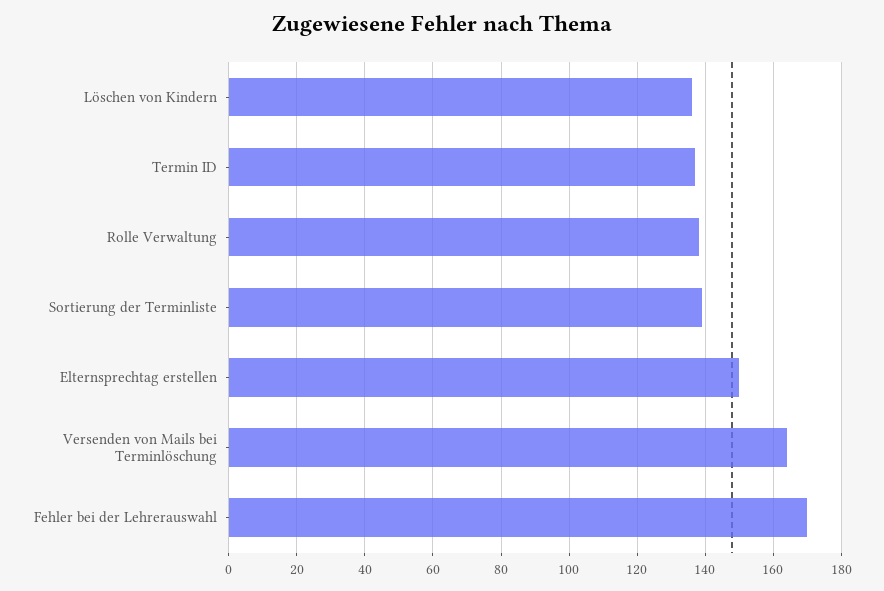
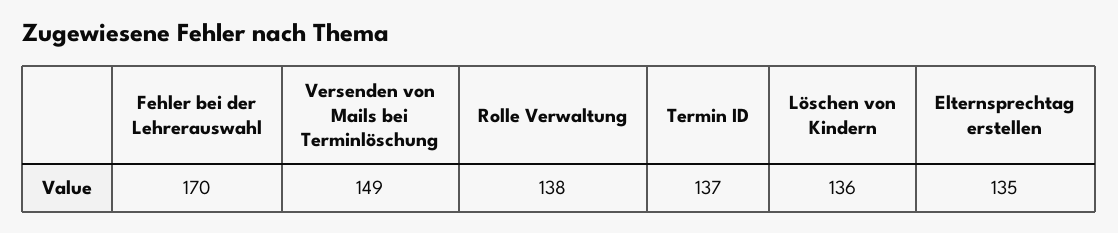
  {
    "Löschen von Kindern": 136,
    "Termin ID": 137,
    "Rolle Verwaltung": 138,
-   "Sortierung der Terminliste": 140,
-   "Elternsprechtag erstellen": 150,
+   "Elternsprechtag erstellen": 135,
-   "Versenden von Mails bei Terminlöschung": 165,
+   "Versenden von Mails bei Terminlöschung": 149,
    "Fehler bei der Lehrerauswahl": 170
  }

